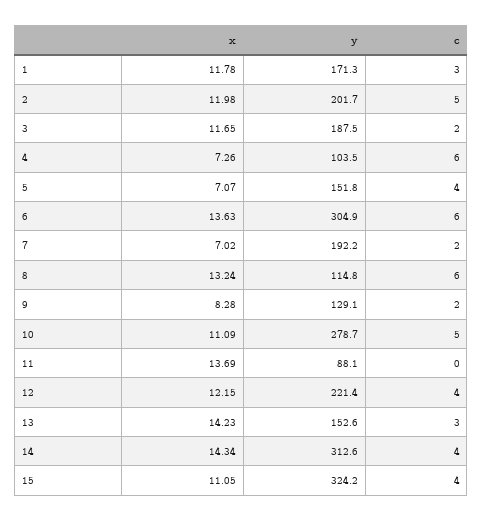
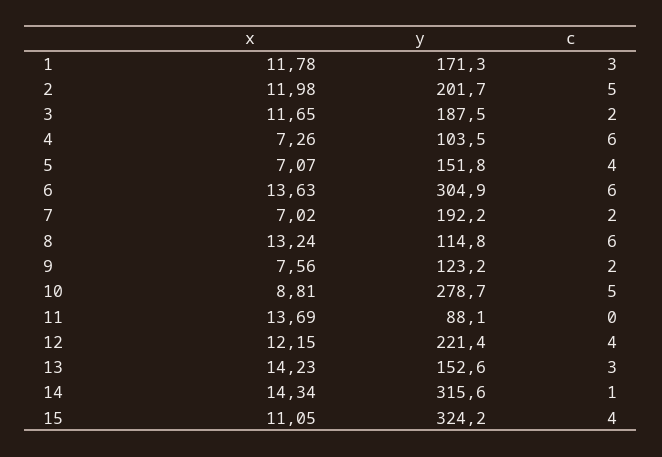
  {
    "x": {
      "1": 11.78,
      "2": 11.98,
      "3": 11.65,
      "4": 7.26,
      "5": 7.07,
      "6": 13.63,
      "7": 7.02,
      "8": 13.24,
-     "9": 8.28,
+     "9": 7.56,
-     "10": 11.09,
+     "10": 8.81,
      "11": 13.69,
      "12": 12.15,
      "13": 14.23,
      "14": 14.34,
      "15": 11.05
    },
    "y": {
      "1": 171.3,
      "2": 201.7,
      "3": 187.5,
      "4": 103.5,
      "5": 151.8,
      "6": 304.9,
      "7": 192.2,
      "8": 114.8,
-     "9": 129.1,
+     "9": 123.2,
      "10": 278.7,
      "11": 88.1,
      "12": 221.4,
      "13": 152.6,
-     "14": 312.6,
+     "14": 315.6,
      "15": 324.2
    },
    "c": {
      "1": 3,
      "2": 5,
      "3": 2,
      "4": 6,
      "5": 4,
      "6": 6,
      "7": 2,
      "8": 6,
      "9": 2,
      "10": 5,
      "11": 0,
      "12": 4,
      "13": 3,
-     "14": 4,
+     "14": 1,
      "15": 4
    }
  }

